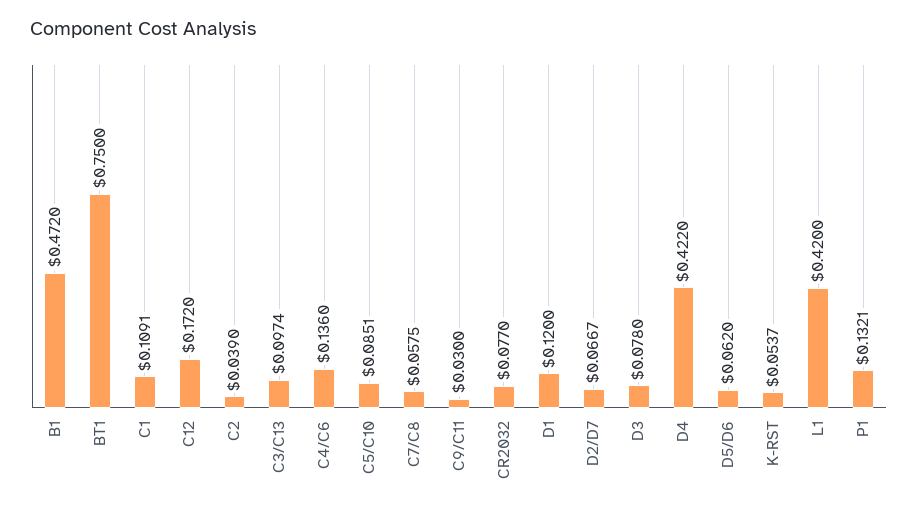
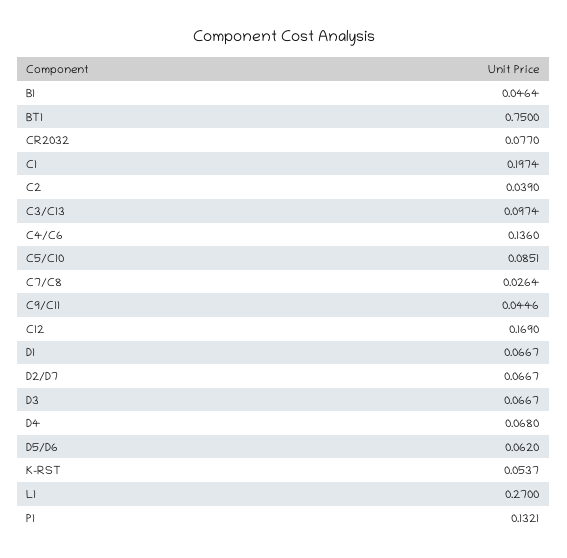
  {
-   "B1": 0.472,
+   "B1": 0.0464,
    "BT1": 0.75,
-   "C1": 0.1091,
+   "C1": 0.1974,
-   "C12": 0.172,
+   "C12": 0.169,
    "C2": 0.039,
    "C3/C13": 0.0974,
    "C4/C6": 0.136,
    "C5/C10": 0.0851,
-   "C7/C8": 0.0575,
+   "C7/C8": 0.0264,
-   "C9/C11": 0.03,
+   "C9/C11": 0.0446,
    "CR2032": 0.077,
-   "D1": 0.12,
+   "D1": 0.0667,
    "D2/D7": 0.0667,
-   "D3": 0.078,
+   "D3": 0.0667,
-   "D4": 0.422,
+   "D4": 0.068,
    "D5/D6": 0.062,
    "K-RST": 0.0537,
-   "L1": 0.42,
+   "L1": 0.27,
    "P1": 0.1321
  }

